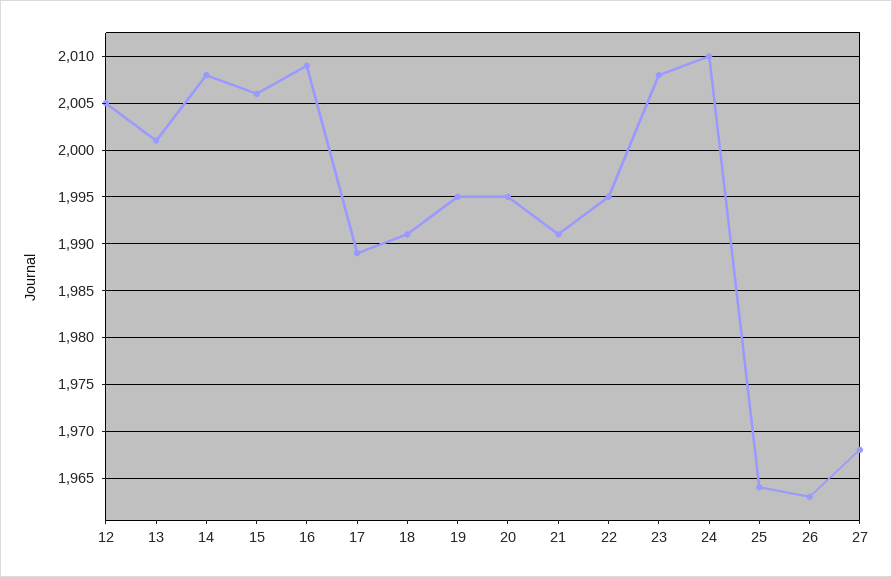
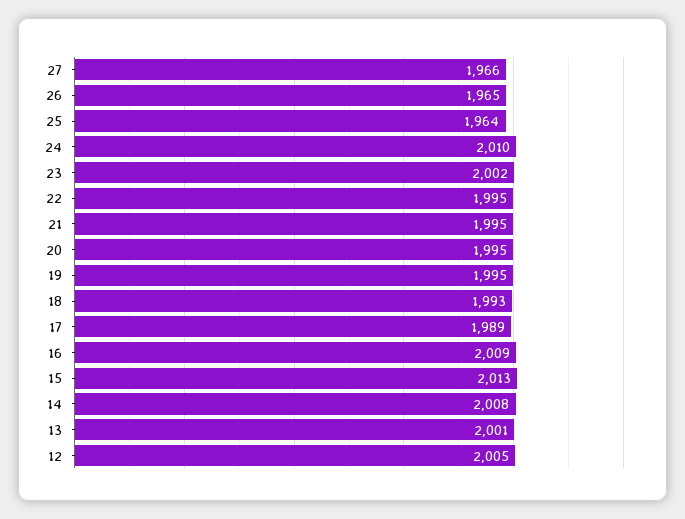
  {
    "12": 2005,
    "13": 2001,
    "14": 2008,
-   "15": 2006,
+   "15": 2013,
    "16": 2009,
    "17": 1989,
-   "18": 1991,
+   "18": 1993,
    "19": 1995,
    "20": 1995,
-   "21": 1991,
+   "21": 1995,
    "22": 1995,
-   "23": 2008,
+   "23": 2002,
    "24": 2010,
    "25": 1964,
-   "26": 1963,
+   "26": 1965,
-   "27": 1968
+   "27": 1966
  }

